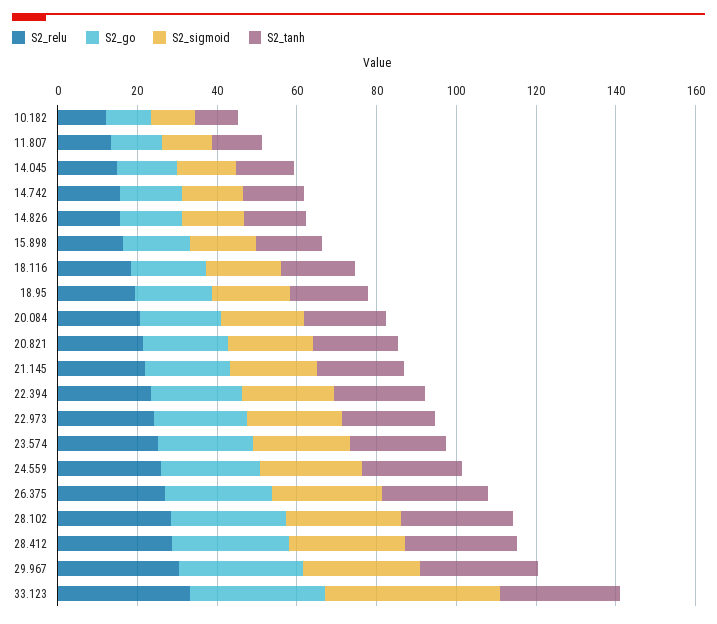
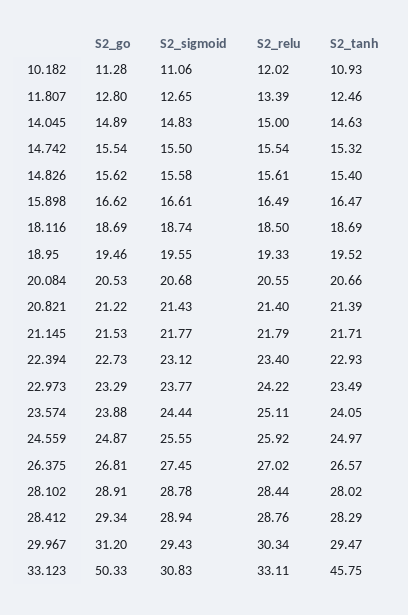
  {
    "S2_relu": {
      "10.182": 12.02,
      "11.807": 13.39,
      "14.045": 15,
      "14.742": 15.54,
      "14.826": 15.61,
      "15.898": 16.49,
      "18.116": 18.5,
      "18.95": 19.33,
      "20.084": 20.55,
      "20.821": 21.4,
      "21.145": 21.79,
      "22.394": 23.4,
      "22.973": 24.22,
      "23.574": 25.11,
      "24.559": 25.92,
      "26.375": 27.02,
      "28.102": 28.44,
      "28.412": 28.76,
      "29.967": 30.34,
      "33.123": 33.11
    },
    "S2_go": {
      "10.182": 11.28,
      "11.807": 12.8,
      "14.045": 14.89,
      "14.742": 15.54,
      "14.826": 15.62,
      "15.898": 16.62,
      "18.116": 18.69,
      "18.95": 19.46,
      "20.084": 20.53,
      "20.821": 21.22,
      "21.145": 21.53,
      "22.394": 22.73,
      "22.973": 23.29,
      "23.574": 23.88,
      "24.559": 24.87,
      "26.375": 26.81,
      "28.102": 28.91,
      "28.412": 29.34,
      "29.967": 31.2,
-     "33.123": 35
+     "33.123": 50.33
    },
    "S2_sigmoid": {
      "10.182": 11.06,
      "11.807": 12.65,
      "14.045": 14.83,
      "14.742": 15.5,
      "14.826": 15.58,
      "15.898": 16.61,
      "18.116": 18.74,
      "18.95": 19.55,
      "20.084": 20.68,
      "20.821": 21.43,
      "21.145": 21.77,
      "22.394": 23.12,
      "22.973": 23.77,
      "23.574": 24.44,
      "24.559": 25.55,
      "26.375": 27.45,
      "28.102": 28.78,
      "28.412": 28.94,
      "29.967": 29.43,
-     "33.123": 45
+     "33.123": 30.83
    },
    "S2_tanh": {
      "10.182": 10.93,
      "11.807": 12.46,
      "14.045": 14.63,
      "14.742": 15.32,
      "14.826": 15.4,
      "15.898": 16.47,
      "18.116": 18.69,
      "18.95": 19.52,
      "20.084": 20.66,
      "20.821": 21.39,
      "21.145": 21.71,
      "22.394": 22.93,
      "22.973": 23.49,
      "23.574": 24.05,
      "24.559": 24.97,
      "26.375": 26.57,
      "28.102": 28.02,
      "28.412": 28.29,
      "29.967": 29.47,
-     "33.123": 30
+     "33.123": 45.75
    }
  }

